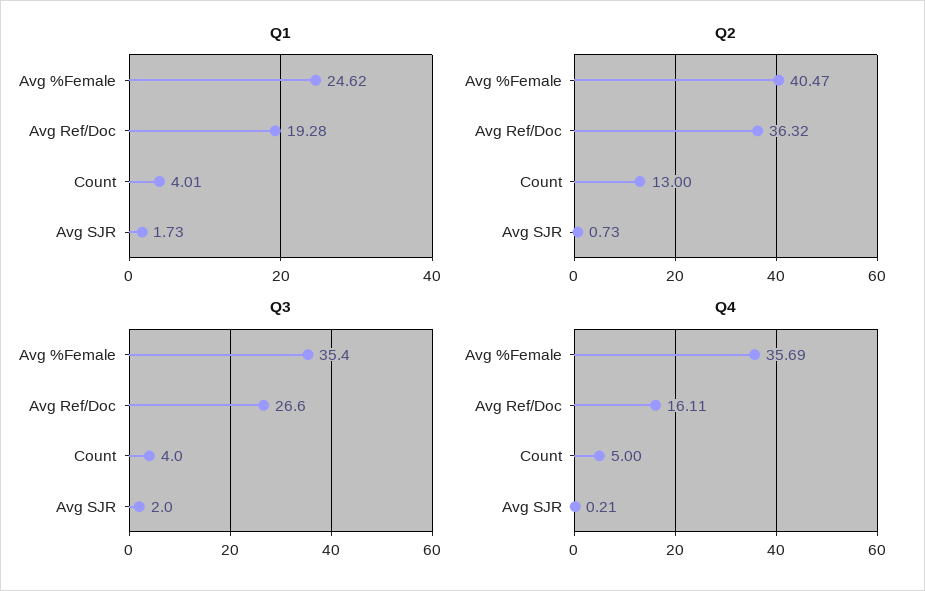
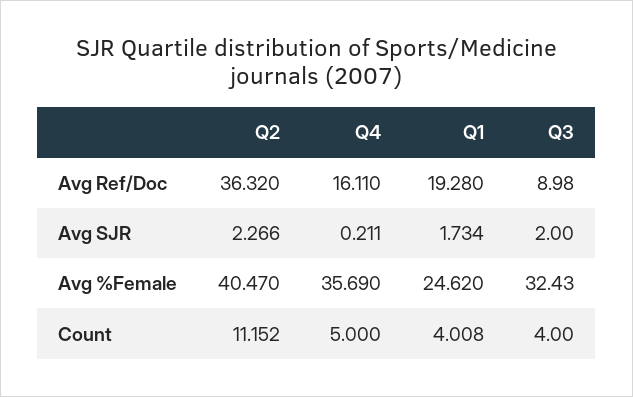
  {
    "Q1": {
      "Avg %Female": 24.62,
      "Avg Ref/Doc": 19.28,
      "Count": 4.008,
      "Avg SJR": 1.734
    },
    "Q2": {
      "Avg %Female": 40.47,
      "Avg Ref/Doc": 36.32,
-     "Count": 13,
+     "Count": 11.152,
-     "Avg SJR": 0.73
+     "Avg SJR": 2.266
    },
    "Q3": {
-     "Avg %Female": 35.4,
+     "Avg %Female": 32.43,
-     "Avg Ref/Doc": 26.6,
+     "Avg Ref/Doc": 8.98,
      "Count": 4,
      "Avg SJR": 2
    },
    "Q4": {
      "Avg %Female": 35.69,
      "Avg Ref/Doc": 16.11,
      "Count": 5,
      "Avg SJR": 0.211
    }
  }

